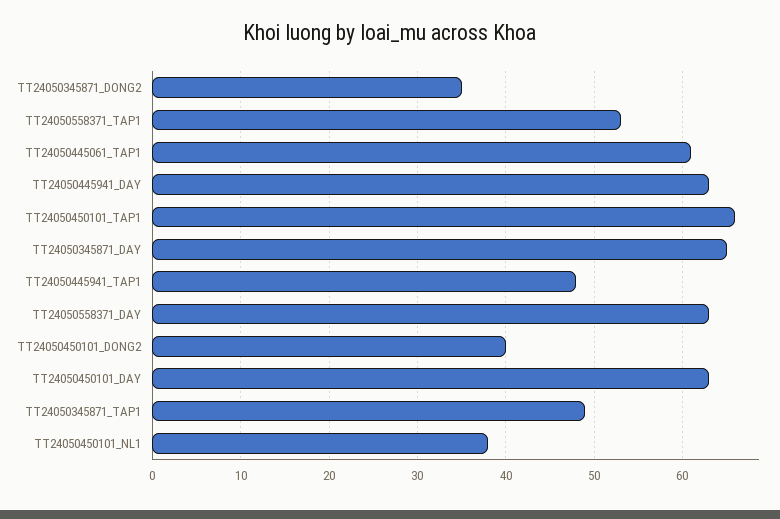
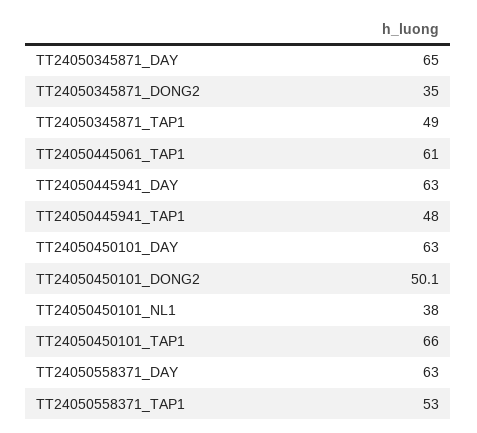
  {
    "TT24050345871_DONG2": 35,
    "TT24050558371_TAP1": 53,
    "TT24050445061_TAP1": 61,
    "TT24050445941_DAY": 63,
    "TT24050450101_TAP1": 66,
    "TT24050345871_DAY": 65,
    "TT24050445941_TAP1": 48,
    "TT24050558371_DAY": 63,
-   "TT24050450101_DONG2": 40,
+   "TT24050450101_DONG2": 50.1,
    "TT24050450101_DAY": 63,
    "TT24050345871_TAP1": 49,
    "TT24050450101_NL1": 38
  }

